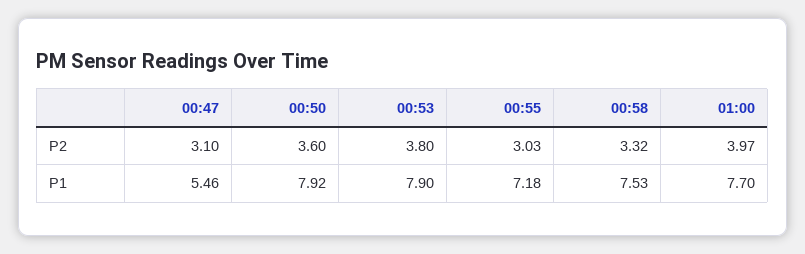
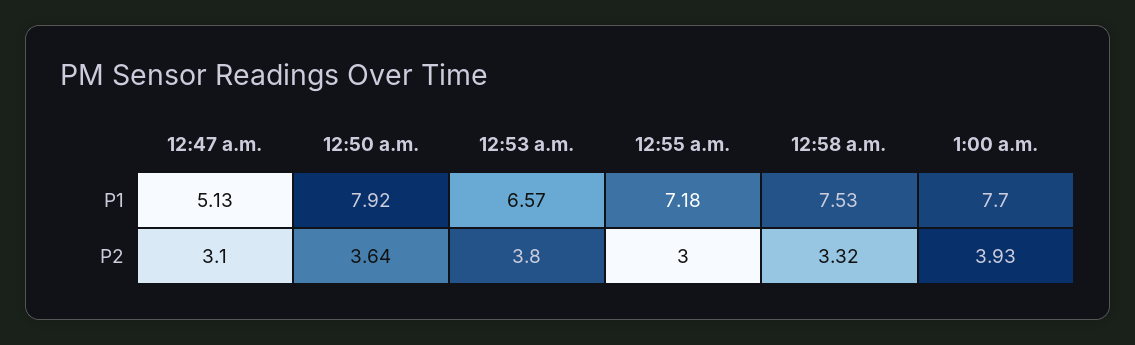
  {
    "00:47": {
      "P2": 3.1,
-     "P1": 5.46
+     "P1": 5.13
    },
    "00:50": {
-     "P2": 3.6,
+     "P2": 3.64,
      "P1": 7.92
    },
    "00:53": {
      "P2": 3.8,
-     "P1": 7.9
+     "P1": 6.57
    },
    "00:55": {
-     "P2": 3.03,
+     "P2": 3,
      "P1": 7.18
    },
    "00:58": {
      "P2": 3.32,
      "P1": 7.53
    },
    "01:00": {
-     "P2": 3.97,
+     "P2": 3.93,
      "P1": 7.7
    }
  }

